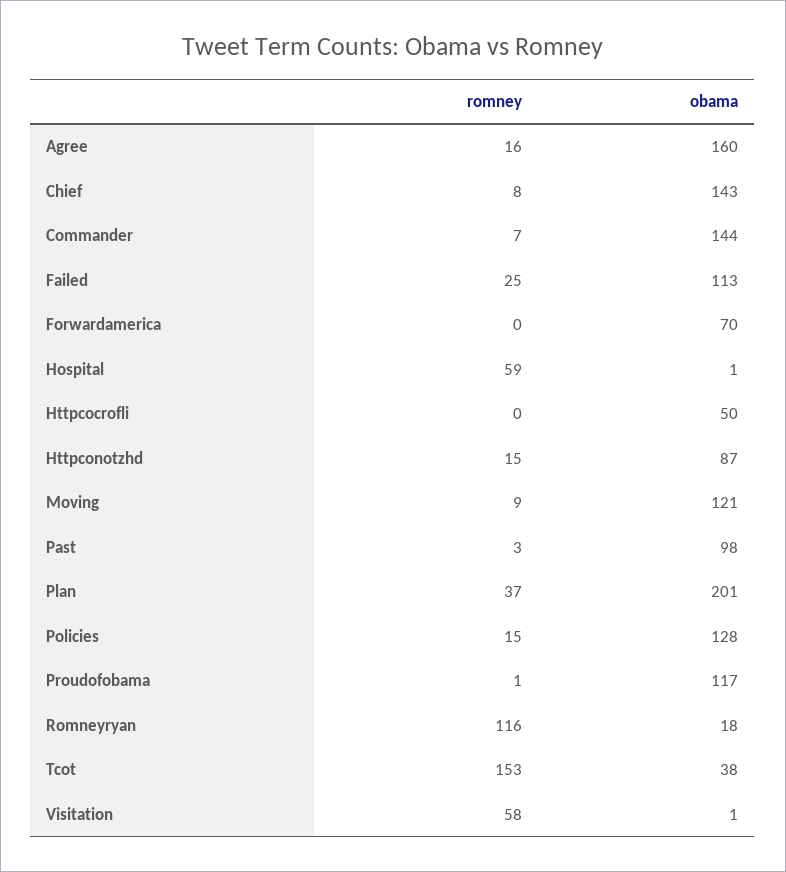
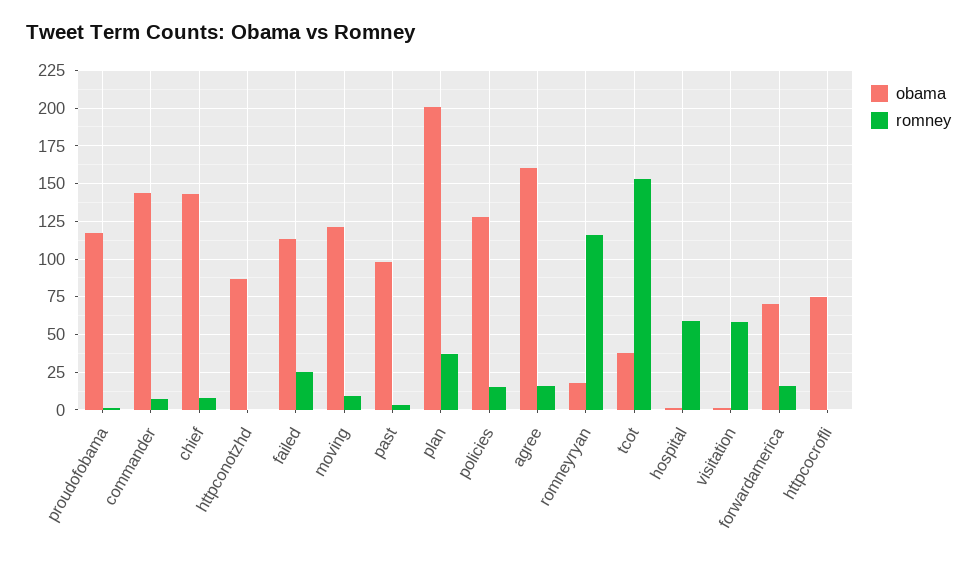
  {
    "romney": {
      "Agree": 16,
      "Chief": 8,
      "Commander": 7,
      "Failed": 25,
-     "Forwardamerica": 0,
+     "Forwardamerica": 15,
      "Hospital": 59,
      "Httpcocrofli": 0,
-     "Httpconotzhd": 15,
+     "Httpconotzhd": 0,
      "Moving": 9,
      "Past": 3,
      "Plan": 37,
      "Policies": 15,
      "Proudofobama": 1,
      "Romneyryan": 116,
      "Tcot": 153,
      "Visitation": 58
    },
    "obama": {
      "Agree": 160,
      "Chief": 143,
      "Commander": 144,
      "Failed": 113,
      "Forwardamerica": 70,
      "Hospital": 1,
-     "Httpcocrofli": 50,
+     "Httpcocrofli": 75,
      "Httpconotzhd": 87,
      "Moving": 121,
      "Past": 98,
      "Plan": 201,
      "Policies": 128,
      "Proudofobama": 117,
      "Romneyryan": 18,
      "Tcot": 38,
      "Visitation": 1
    }
  }

